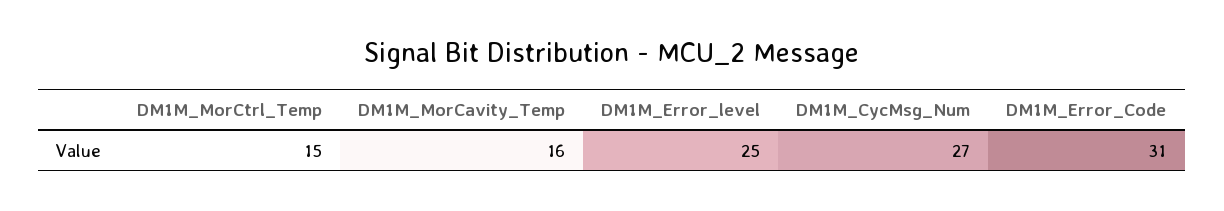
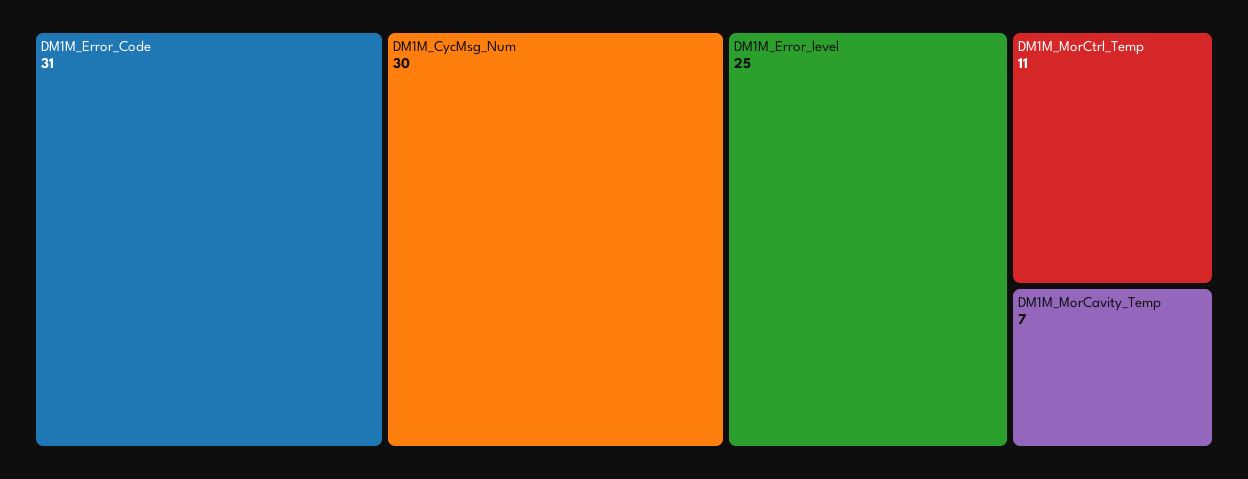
  {
-   "DM1M_MorCtrl_Temp": 15,
+   "DM1M_MorCtrl_Temp": 11,
-   "DM1M_MorCavity_Temp": 16,
+   "DM1M_MorCavity_Temp": 7,
    "DM1M_Error_level": 25,
-   "DM1M_CycMsg_Num": 27,
+   "DM1M_CycMsg_Num": 30,
    "DM1M_Error_Code": 31
  }

